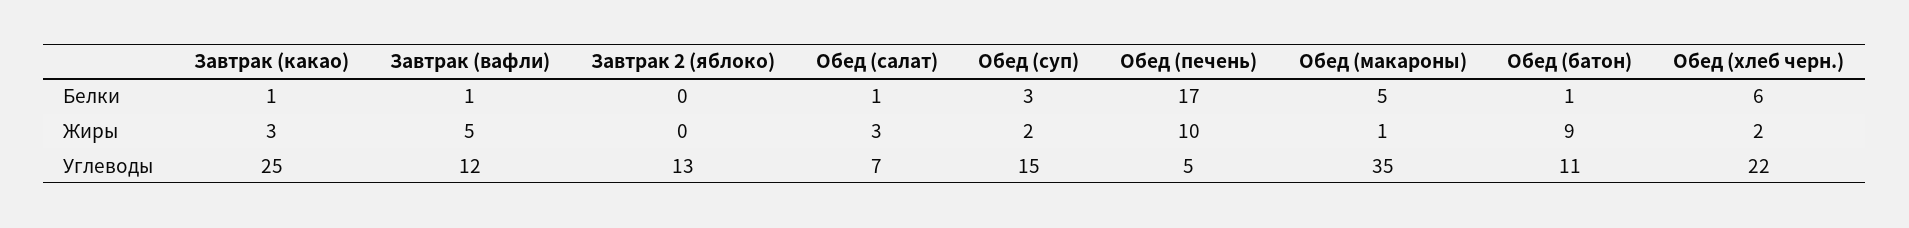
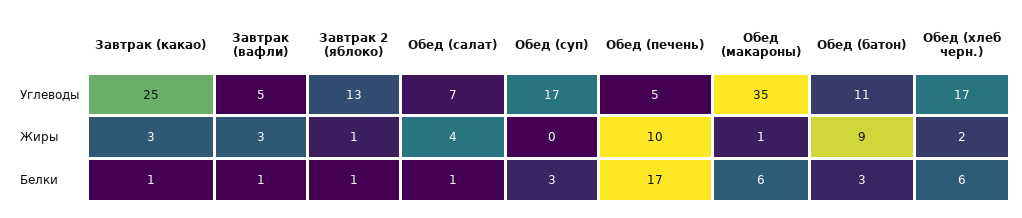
  {
    "Завтрак (какао)": {
      "Белки": 1,
      "Жиры": 3,
      "Углеводы": 25
    },
    "Завтрак (вафли)": {
      "Белки": 1,
-     "Жиры": 5,
+     "Жиры": 3,
-     "Углеводы": 12
+     "Углеводы": 5
    },
    "Завтрак 2 (яблоко)": {
-     "Белки": 0,
+     "Белки": 1,
-     "Жиры": 0,
+     "Жиры": 1,
      "Углеводы": 13
    },
    "Обед (салат)": {
      "Белки": 1,
-     "Жиры": 3,
+     "Жиры": 4,
      "Углеводы": 7
    },
    "Обед (суп)": {
      "Белки": 3,
-     "Жиры": 2,
+     "Жиры": 0,
-     "Углеводы": 15
+     "Углеводы": 17
    },
    "Обед (печень)": {
      "Белки": 17,
      "Жиры": 10,
      "Углеводы": 5
    },
    "Обед (макароны)": {
-     "Белки": 5,
+     "Белки": 6,
      "Жиры": 1,
      "Углеводы": 35
    },
    "Обед (батон)": {
-     "Белки": 1,
+     "Белки": 3,
      "Жиры": 9,
      "Углеводы": 11
    },
    "Обед (хлеб черн.)": {
      "Белки": 6,
      "Жиры": 2,
-     "Углеводы": 22
+     "Углеводы": 17
    }
  }

